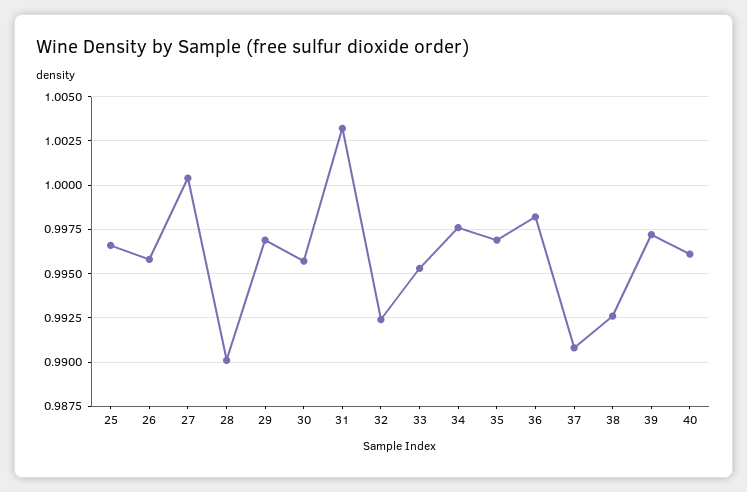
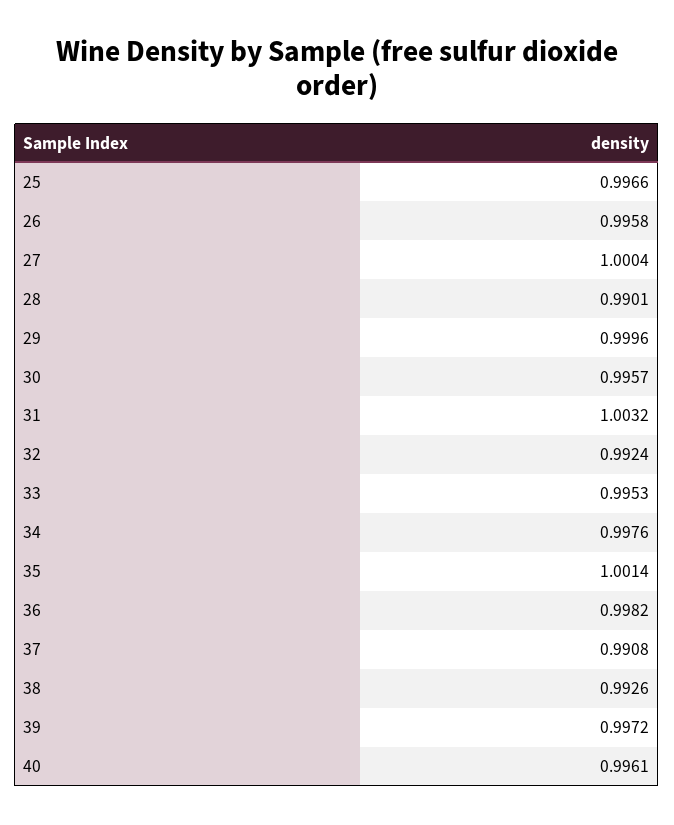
  {
    "25": 0.9966,
    "26": 0.9958,
    "27": 1.0004,
    "28": 0.9901,
-   "29": 0.997,
+   "29": 0.9996,
    "30": 0.9957,
    "31": 1.0032,
    "32": 0.9924,
    "33": 0.9953,
    "34": 0.9976,
-   "35": 0.997,
+   "35": 1.0014,
    "36": 0.9982,
    "37": 0.9908,
    "38": 0.9926,
    "39": 0.9972,
    "40": 0.9961
  }

